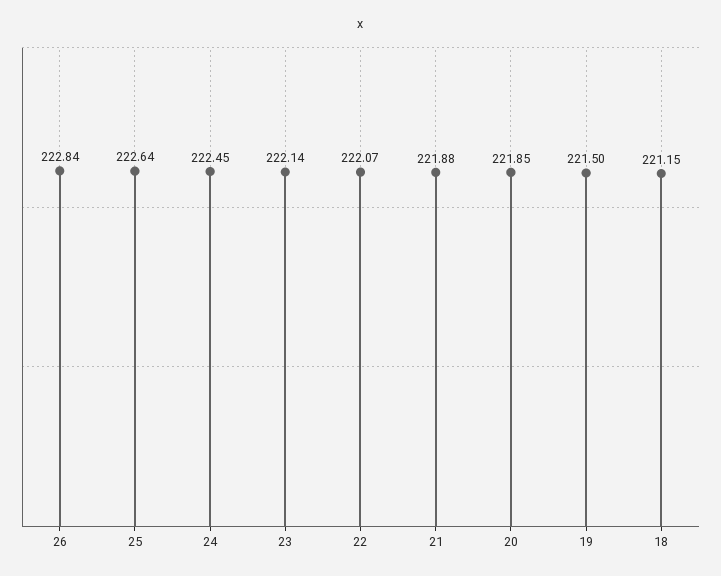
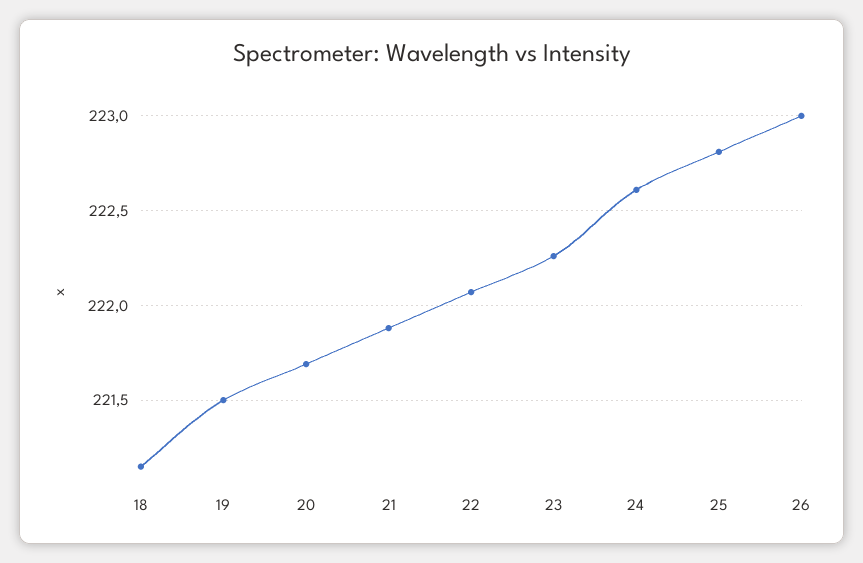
  {
-   "26": 222.84,
+   "26": 223,
-   "25": 222.64,
+   "25": 222.8,
-   "24": 222.45,
+   "24": 222.6,
-   "23": 222.14,
+   "23": 222.25,
    "22": 222.07,
    "21": 221.88,
-   "20": 221.85,
+   "20": 221.7,
    "19": 221.5,
    "18": 221.15
  }

